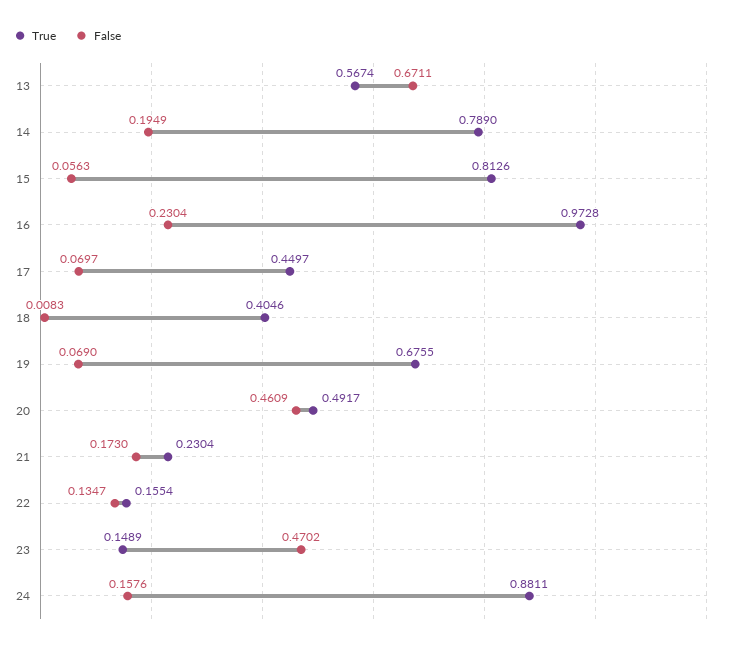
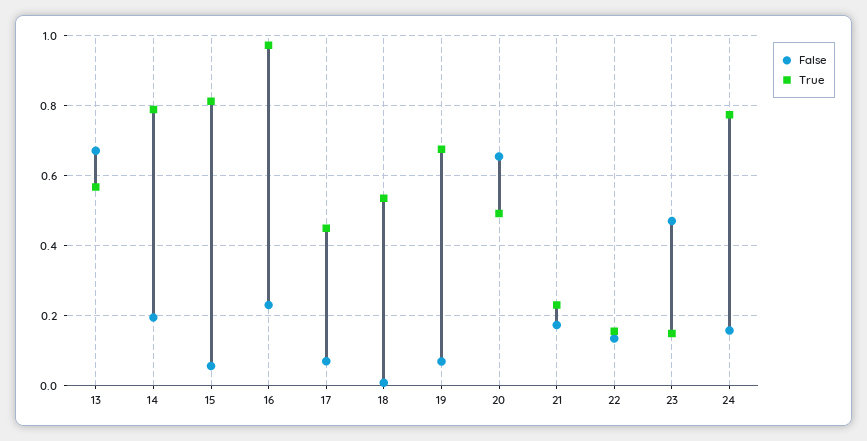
  {
    "True": {
      "13": 0.5674,
      "14": 0.789,
      "15": 0.8126,
      "16": 0.9728,
      "17": 0.4497,
-     "18": 0.4046,
+     "18": 0.54,
      "19": 0.6755,
      "20": 0.4917,
      "21": 0.2304,
      "22": 0.1554,
      "23": 0.1489,
-     "24": 0.8811
+     "24": 0.78
    },
    "False": {
      "13": 0.6711,
      "14": 0.1949,
      "15": 0.0563,
      "16": 0.2304,
      "17": 0.0697,
      "18": 0.0083,
      "19": 0.069,
-     "20": 0.4609,
+     "20": 0.66,
      "21": 0.173,
      "22": 0.1347,
      "23": 0.4702,
      "24": 0.1576
    }
  }

